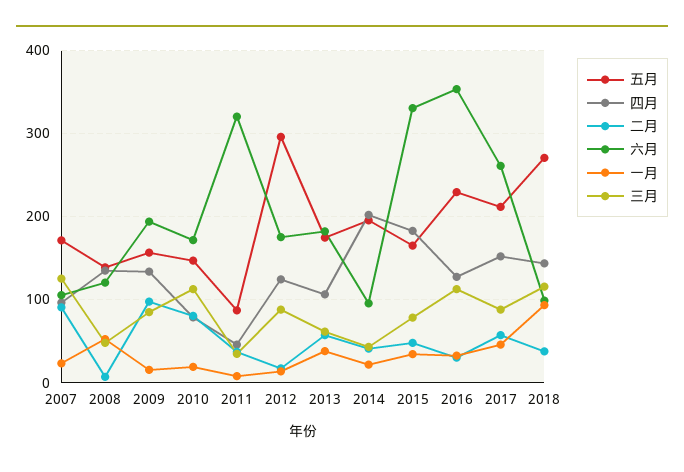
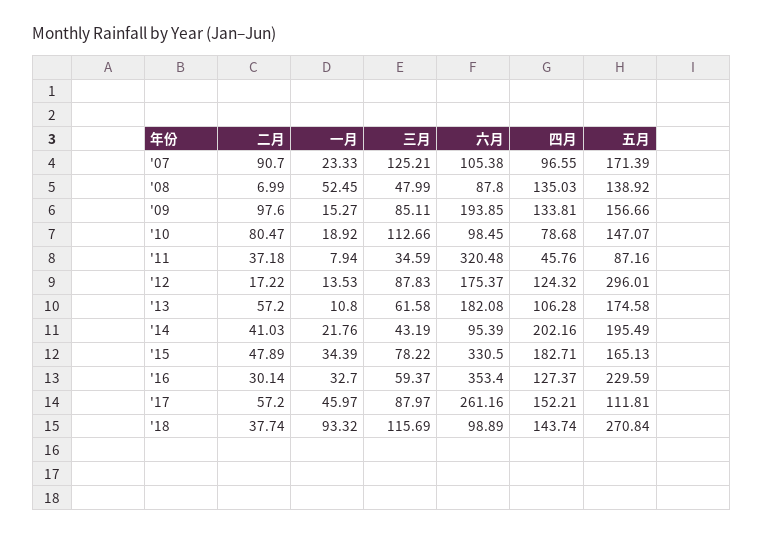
  {
    "五月": {
      "2007": 171.39,
      "2008": 138.92,
      "2009": 156.66,
      "2010": 147.07,
      "2011": 87.16,
      "2012": 296.01,
      "2013": 174.58,
      "2014": 195.49,
      "2015": 165.13,
      "2016": 229.59,
-     "2017": 210,
+     "2017": 111.81,
      "2018": 270.84
    },
    "四月": {
      "2007": 96.55,
      "2008": 135.03,
      "2009": 133.81,
      "2010": 78.68,
      "2011": 45.76,
      "2012": 124.32,
      "2013": 106.28,
      "2014": 202.16,
      "2015": 182.71,
      "2016": 127.37,
      "2017": 152.21,
      "2018": 143.74
    },
    "二月": {
      "2007": 90.7,
      "2008": 6.99,
      "2009": 97.6,
      "2010": 80.47,
      "2011": 37.18,
      "2012": 17.22,
      "2013": 57.2,
      "2014": 41.03,
      "2015": 47.89,
      "2016": 30.14,
      "2017": 57.2,
      "2018": 37.74
    },
    "六月": {
      "2007": 105.38,
-     "2008": 120,
+     "2008": 87.8,
      "2009": 193.85,
-     "2010": 170,
+     "2010": 98.45,
      "2011": 320.48,
      "2012": 175.37,
      "2013": 182.08,
      "2014": 95.39,
      "2015": 330.5,
      "2016": 353.4,
      "2017": 261.16,
      "2018": 98.89
    },
    "一月": {
      "2007": 23.33,
      "2008": 52.45,
      "2009": 15.27,
      "2010": 18.92,
      "2011": 7.94,
      "2012": 13.53,
-     "2013": 40,
+     "2013": 10.8,
      "2014": 21.76,
      "2015": 34.39,
      "2016": 32.7,
      "2017": 45.97,
      "2018": 93.32
    },
    "三月": {
      "2007": 125.21,
      "2008": 47.99,
      "2009": 85.11,
      "2010": 112.66,
      "2011": 34.59,
      "2012": 87.83,
      "2013": 61.58,
      "2014": 43.19,
      "2015": 78.22,
-     "2016": 110,
+     "2016": 59.37,
      "2017": 87.97,
      "2018": 115.69
    }
  }

